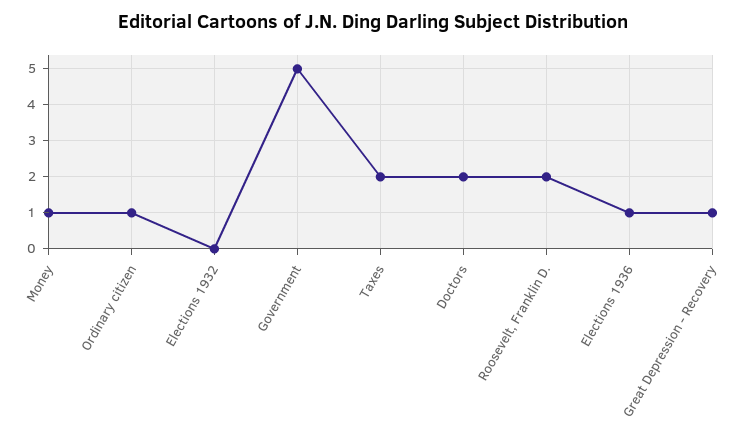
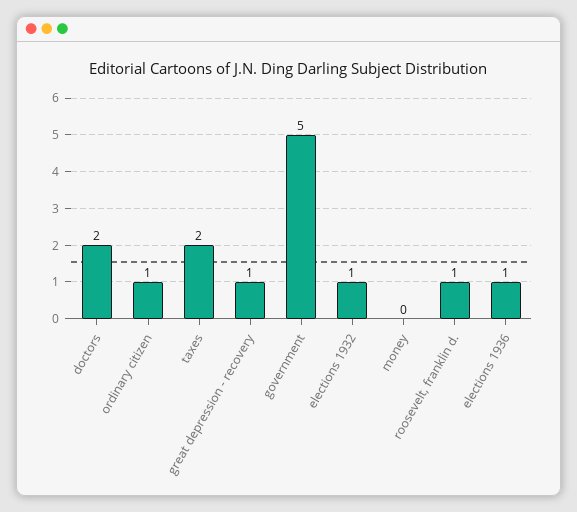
  {
-   "Money": 1,
+   "Money": 0,
    "Ordinary citizen": 1,
-   "Elections 1932": 0,
+   "Elections 1932": 1,
    "Government": 5,
    "Taxes": 2,
    "Doctors": 2,
-   "Roosevelt, Franklin D.": 2,
+   "Roosevelt, Franklin D.": 1,
    "Elections 1936": 1,
    "Great Depression - Recovery": 1
  }

